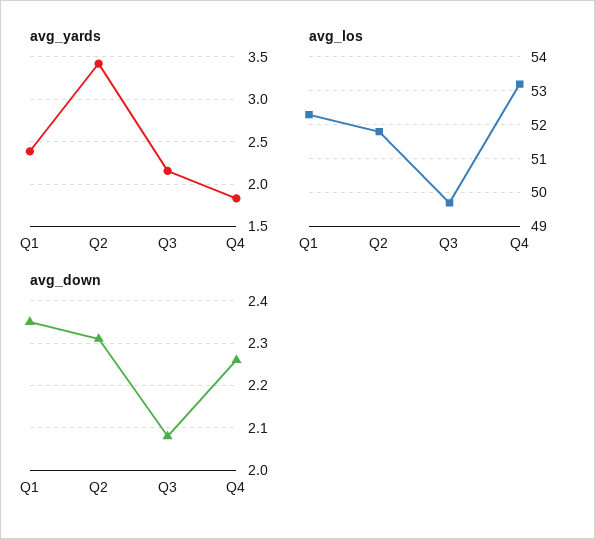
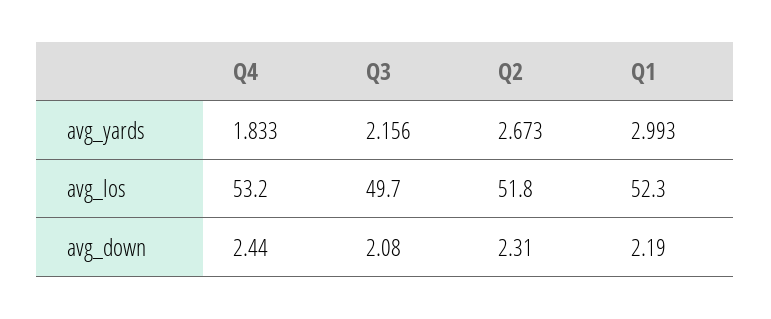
  {
    "avg_yards": {
-     "Q1": 2.4,
+     "Q1": 2.993,
-     "Q2": 3.4,
+     "Q2": 2.673,
      "Q3": 2.156,
      "Q4": 1.833
    },
    "avg_los": {
      "Q1": 52.3,
      "Q2": 51.8,
      "Q3": 49.7,
      "Q4": 53.2
    },
    "avg_down": {
-     "Q1": 2.35,
+     "Q1": 2.19,
      "Q2": 2.31,
      "Q3": 2.08,
-     "Q4": 2.25
+     "Q4": 2.44
    }
  }

